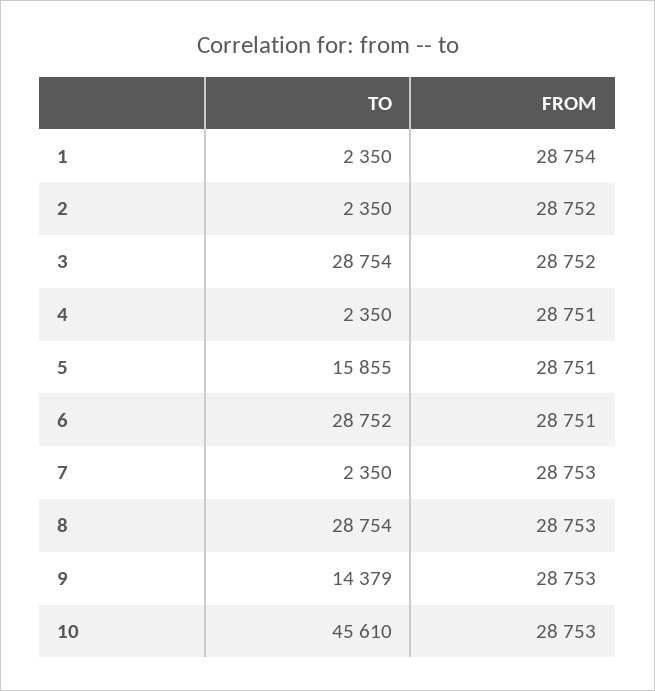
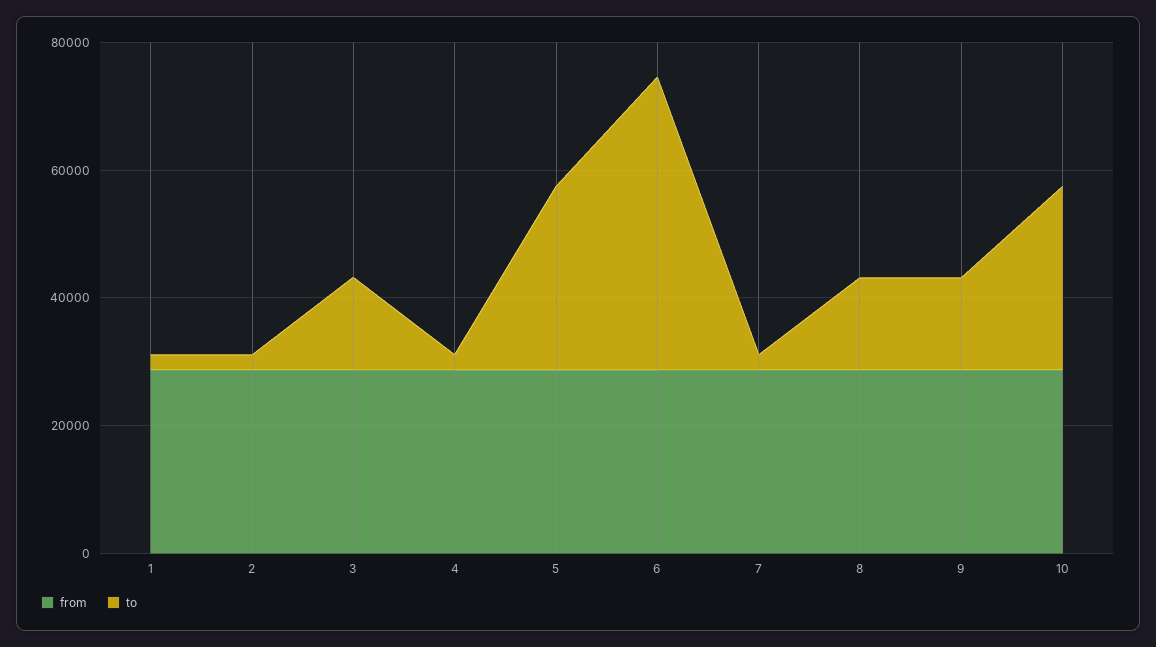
  {
    "TO": {
      "1": 2350,
      "2": 2350,
-     "3": 28754,
+     "3": 15000,
      "4": 2350,
-     "5": 15855,
+     "5": 30000,
-     "6": 28752,
+     "6": 45000,
      "7": 2350,
-     "8": 28754,
+     "8": 15000,
      "9": 14379,
-     "10": 45610
+     "10": 30000
    },
    "FROM": {
      "1": 28754,
      "2": 28752,
      "3": 28752,
      "4": 28751,
      "5": 28751,
      "6": 28751,
      "7": 28753,
      "8": 28753,
      "9": 28753,
      "10": 28753
    }
  }

